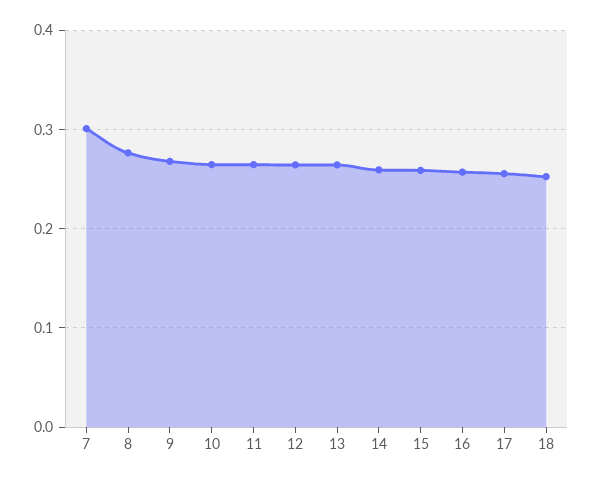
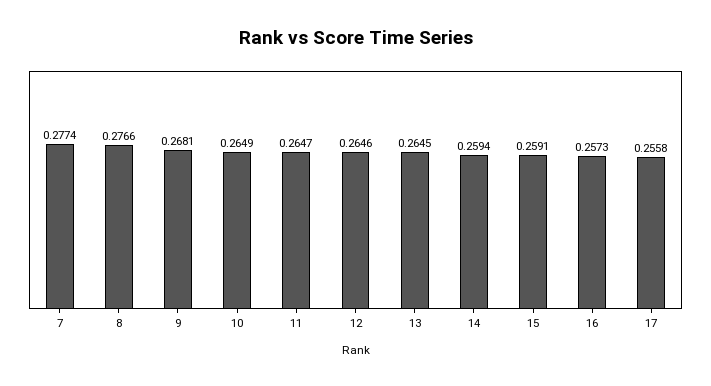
  {
-   "7": 0.3,
+   "7": 0.2774,
    "8": 0.2766,
    "9": 0.2681,
    "10": 0.2649,
    "11": 0.2647,
    "12": 0.2646,
    "13": 0.2645,
    "14": 0.2594,
    "15": 0.2591,
    "16": 0.2573,
-   "17": 0.2558,
+   "17": 0.2558
-   "18": 0.25
  }

